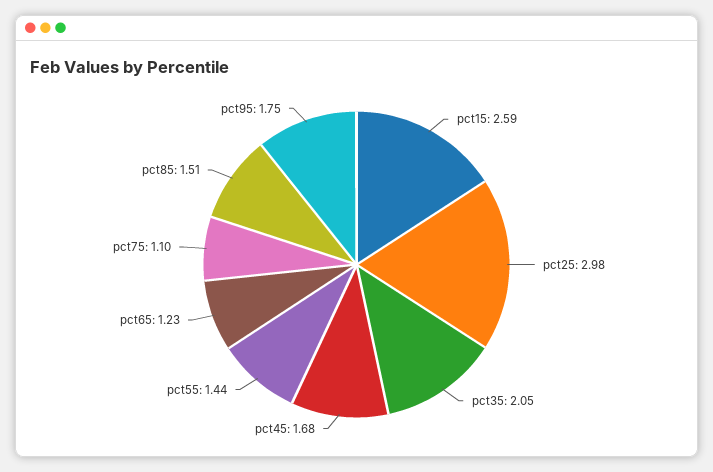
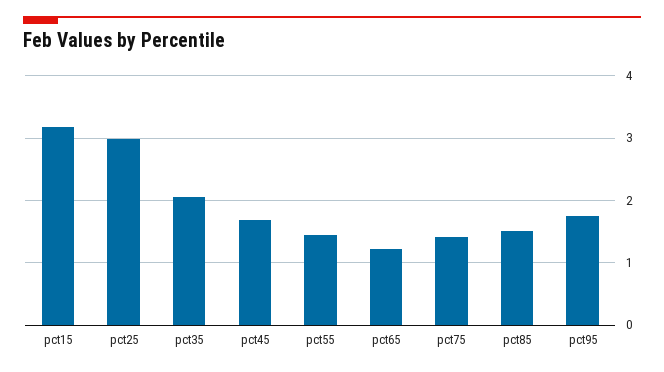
  {
-   "pct15": 2.59,
+   "pct15": 3.2,
    "pct25": 2.98,
    "pct35": 2.05,
    "pct45": 1.68,
    "pct55": 1.44,
    "pct65": 1.23,
-   "pct75": 1.1,
+   "pct75": 1.4,
    "pct85": 1.51,
    "pct95": 1.75
  }

